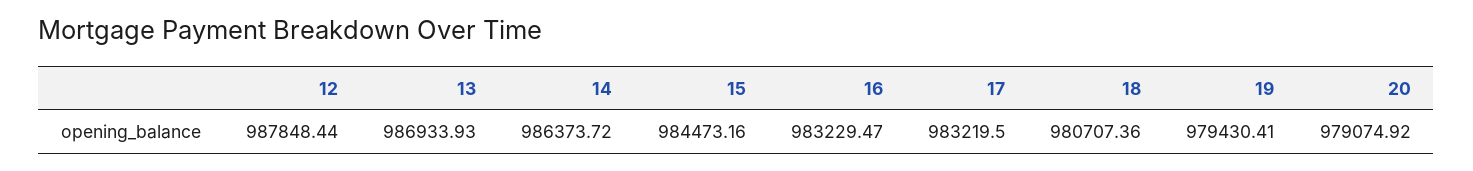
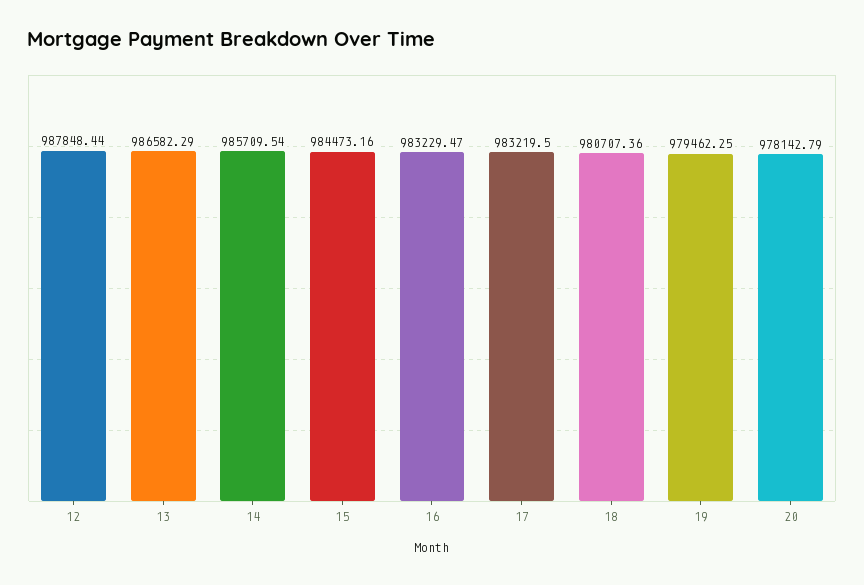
  {
    "12": 987848.44,
-   "13": 986933.93,
+   "13": 986582.29,
-   "14": 986373.72,
+   "14": 985709.54,
    "15": 984473.16,
    "16": 983229.47,
    "17": 983219.5,
    "18": 980707.36,
-   "19": 979430.41,
+   "19": 979462.25,
-   "20": 979074.92
+   "20": 978142.79
  }

